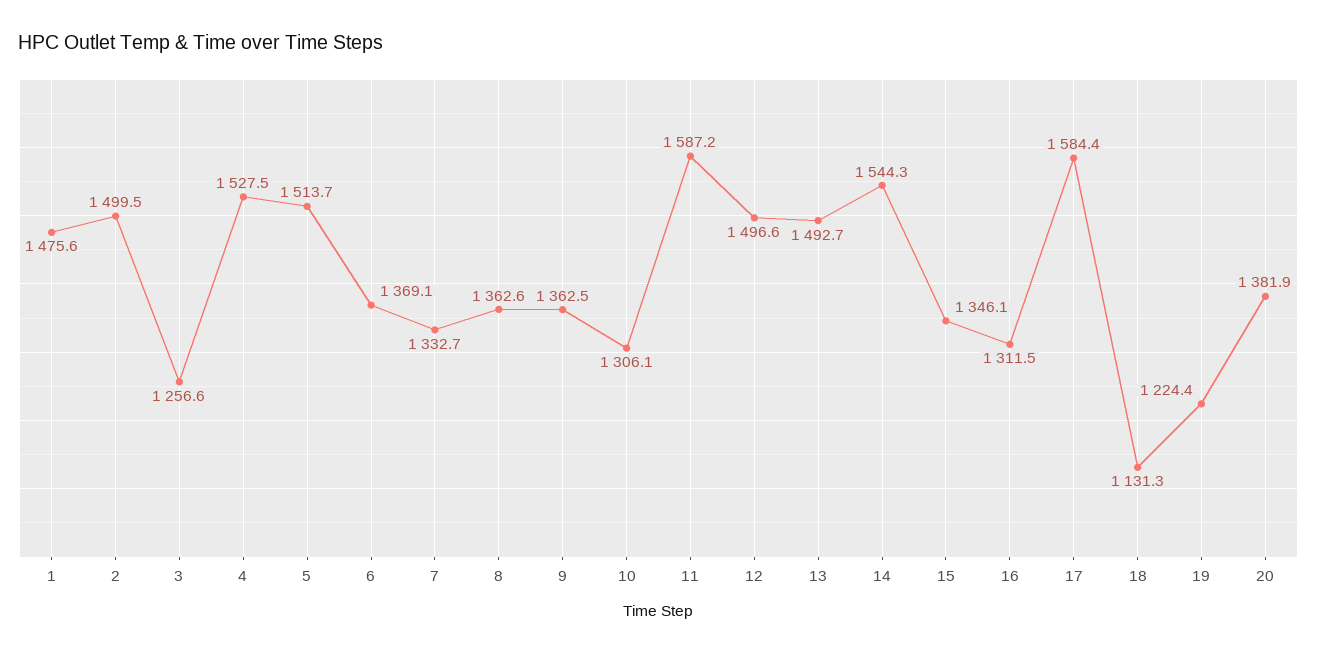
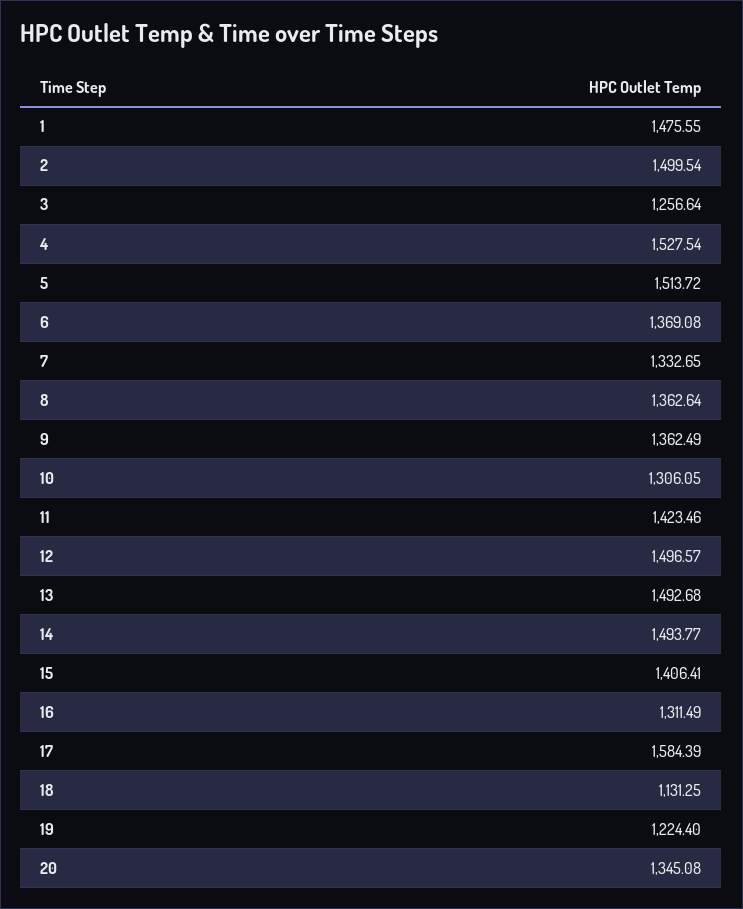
  {
    "1": 1475.55,
    "2": 1499.54,
    "3": 1256.64,
    "4": 1527.54,
    "5": 1513.72,
    "6": 1369.08,
    "7": 1332.65,
    "8": 1362.64,
    "9": 1362.49,
    "10": 1306.05,
-   "11": 1587.2,
+   "11": 1423.46,
    "12": 1496.57,
    "13": 1492.68,
-   "14": 1544.3,
+   "14": 1493.77,
-   "15": 1346.1,
+   "15": 1406.41,
    "16": 1311.49,
    "17": 1584.39,
    "18": 1131.25,
    "19": 1224.4,
-   "20": 1381.9
+   "20": 1345.08
  }

